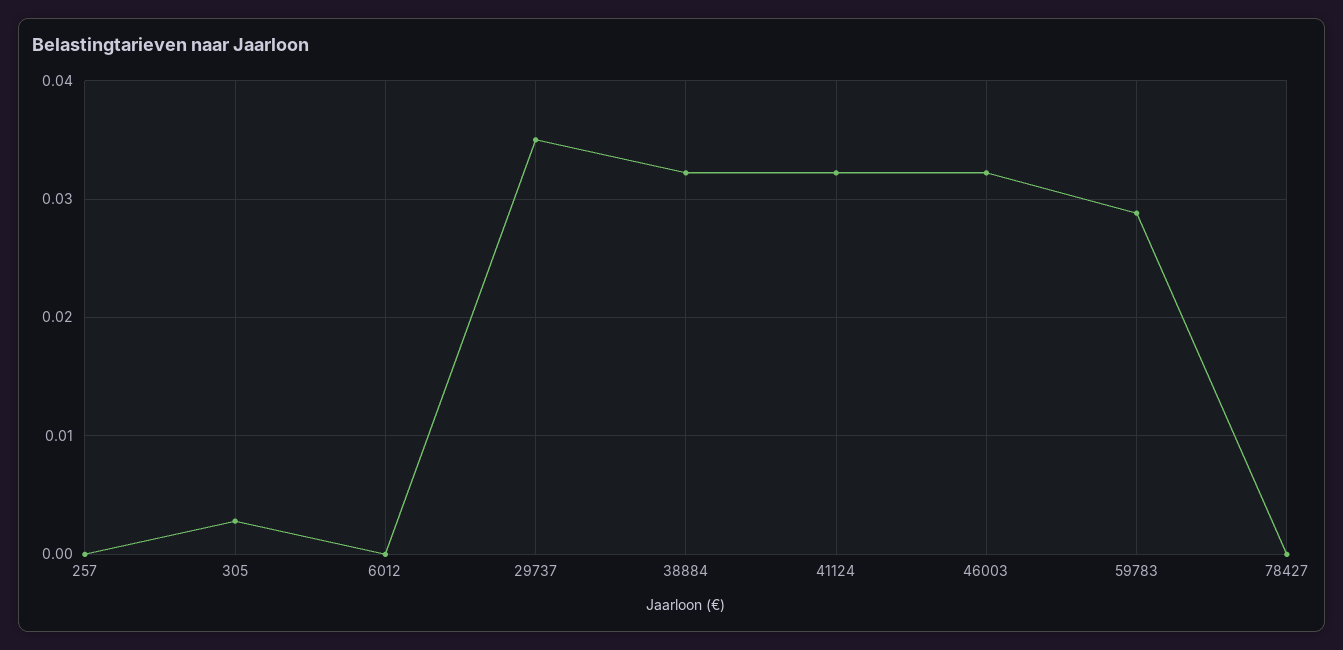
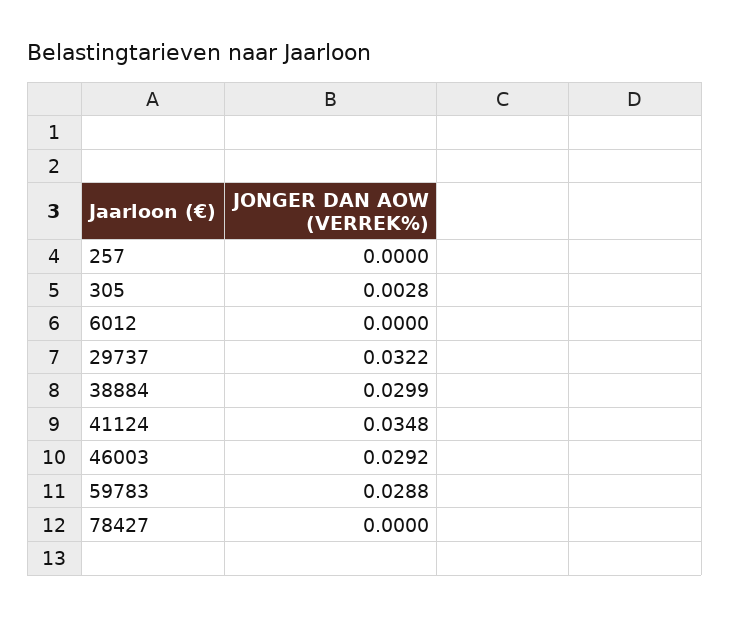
  {
    "257": 0,
    "305": 0.0028,
    "6012": 0,
-   "29737": 0.035,
+   "29737": 0.0322,
-   "38884": 0.032,
+   "38884": 0.0299,
-   "41124": 0.032,
+   "41124": 0.0348,
-   "46003": 0.032,
+   "46003": 0.0292,
    "59783": 0.0288,
    "78427": 0
  }

